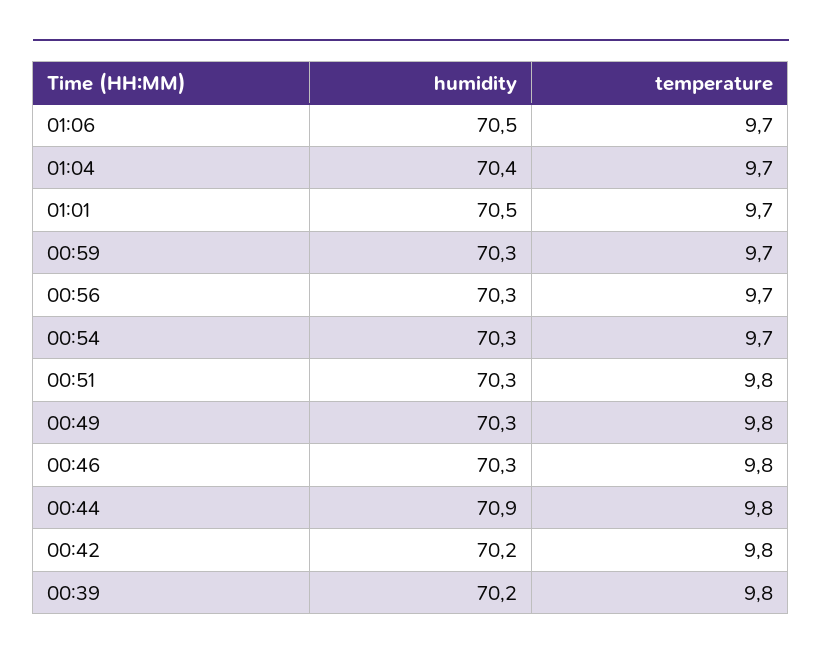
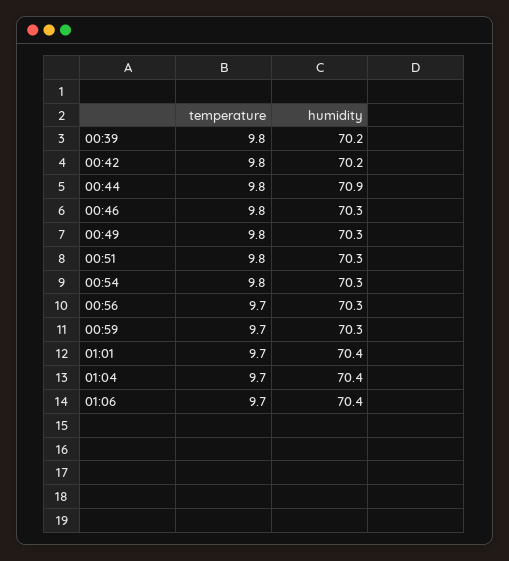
  {
    "humidity": {
-     "01:06": 70.5,
+     "01:06": 70.4,
      "01:04": 70.4,
-     "01:01": 70.5,
+     "01:01": 70.4,
      "00:59": 70.3,
      "00:56": 70.3,
      "00:54": 70.3,
      "00:51": 70.3,
      "00:49": 70.3,
      "00:46": 70.3,
      "00:44": 70.9,
      "00:42": 70.2,
      "00:39": 70.2
    },
    "temperature": {
      "01:06": 9.7,
      "01:04": 9.7,
      "01:01": 9.7,
      "00:59": 9.7,
      "00:56": 9.7,
-     "00:54": 9.7,
+     "00:54": 9.8,
      "00:51": 9.8,
      "00:49": 9.8,
      "00:46": 9.8,
      "00:44": 9.8,
      "00:42": 9.8,
      "00:39": 9.8
    }
  }

